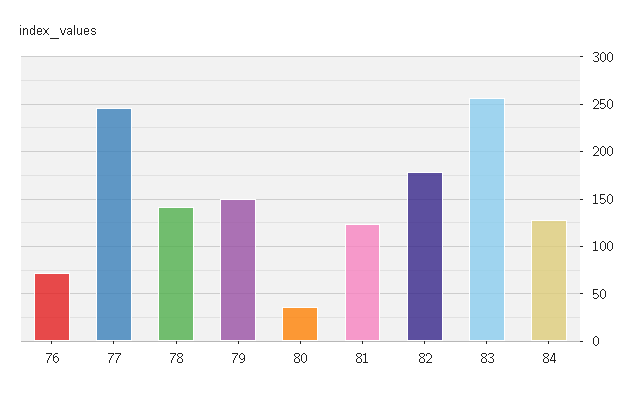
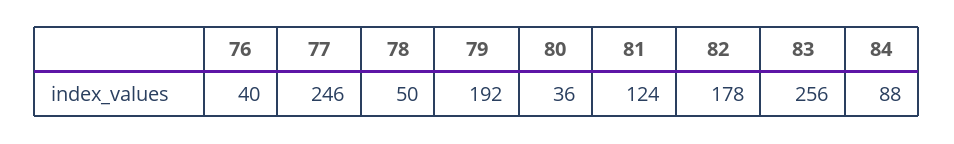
  {
-   "76": 70,
+   "76": 40,
    "77": 246,
-   "78": 140,
+   "78": 50,
-   "79": 150,
+   "79": 192,
    "80": 36,
    "81": 124,
    "82": 178,
    "83": 256,
-   "84": 130
+   "84": 88
  }

